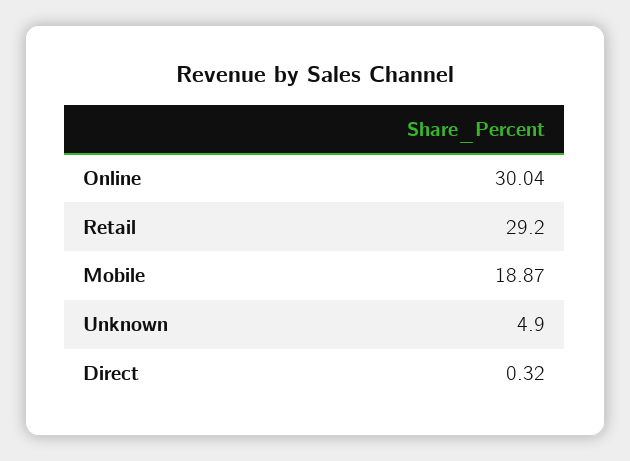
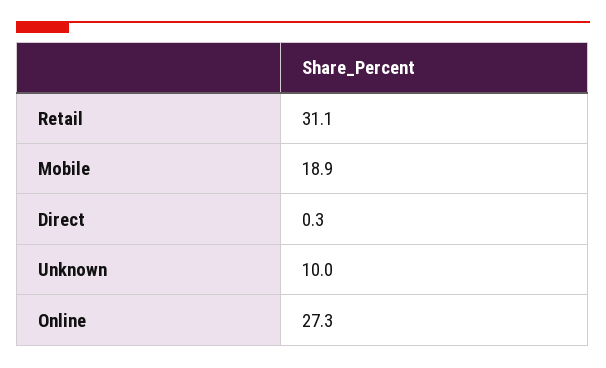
  {
-   "Online": 30.04,
+   "Online": 27.3,
-   "Retail": 29.2,
+   "Retail": 31.1,
    "Mobile": 18.87,
-   "Unknown": 4.9,
+   "Unknown": 10,
    "Direct": 0.32
  }

